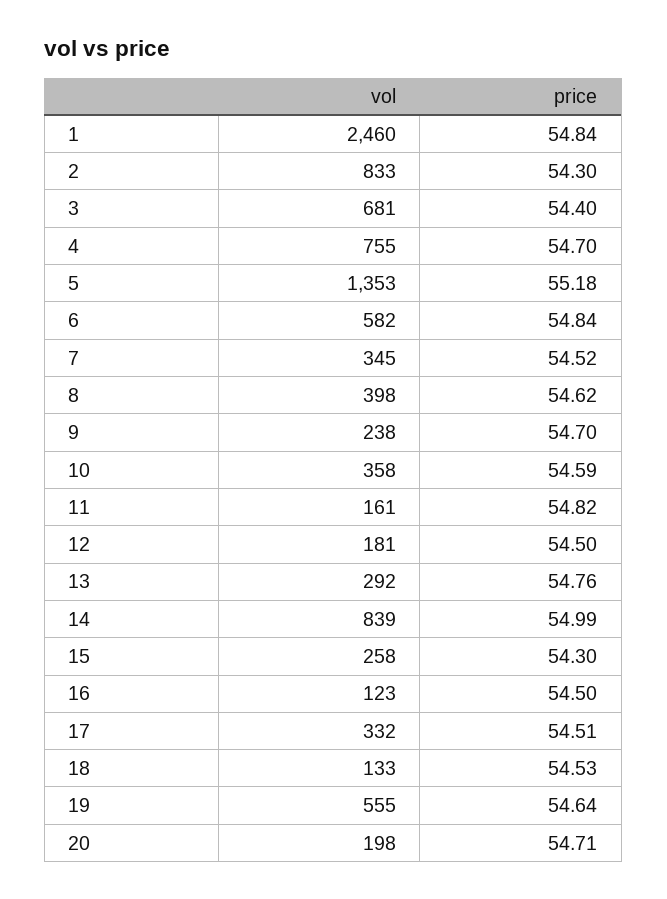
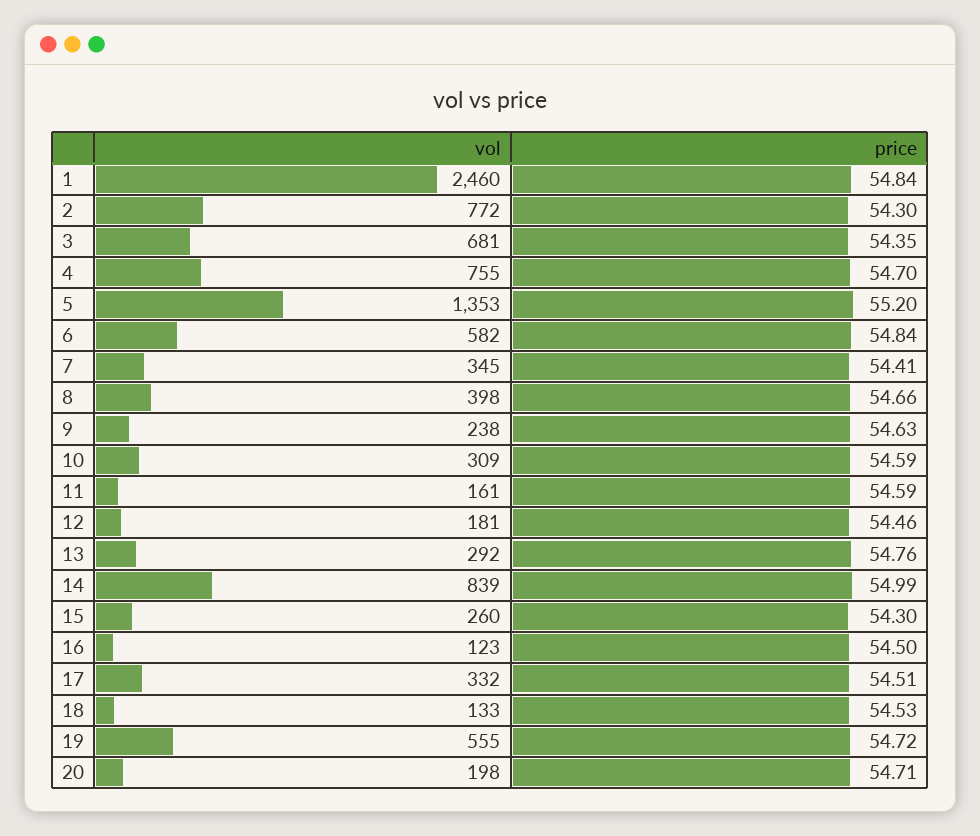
  {
    "vol": {
      "1": 2460,
-     "2": 833,
+     "2": 772,
      "3": 681,
      "4": 755,
      "5": 1353,
      "6": 582,
      "7": 345,
      "8": 398,
      "9": 238,
-     "10": 358,
+     "10": 309,
      "11": 161,
      "12": 181,
      "13": 292,
      "14": 839,
-     "15": 258,
+     "15": 260,
      "16": 123,
      "17": 332,
      "18": 133,
      "19": 555,
      "20": 198
    },
    "price": {
      "1": 54.84,
      "2": 54.3,
-     "3": 54.4,
+     "3": 54.35,
      "4": 54.7,
-     "5": 55.18,
+     "5": 55.2,
      "6": 54.84,
-     "7": 54.52,
+     "7": 54.41,
-     "8": 54.62,
+     "8": 54.66,
-     "9": 54.7,
+     "9": 54.63,
      "10": 54.59,
-     "11": 54.82,
+     "11": 54.59,
-     "12": 54.5,
+     "12": 54.46,
      "13": 54.76,
      "14": 54.99,
      "15": 54.3,
      "16": 54.5,
      "17": 54.51,
      "18": 54.53,
-     "19": 54.64,
+     "19": 54.72,
      "20": 54.71
    }
  }

